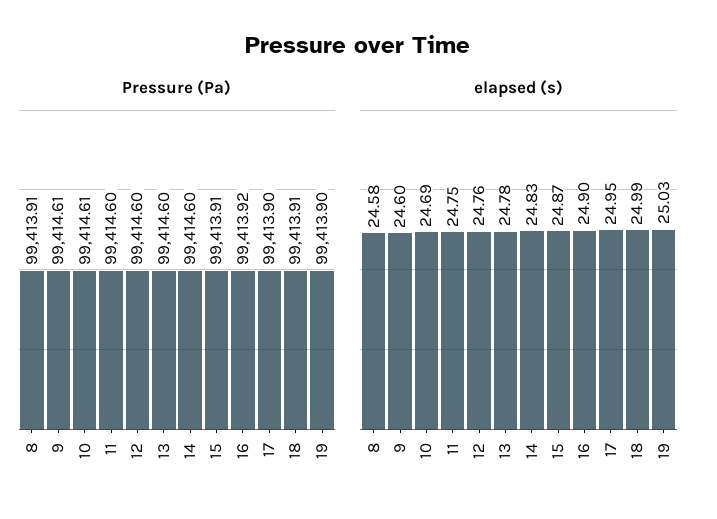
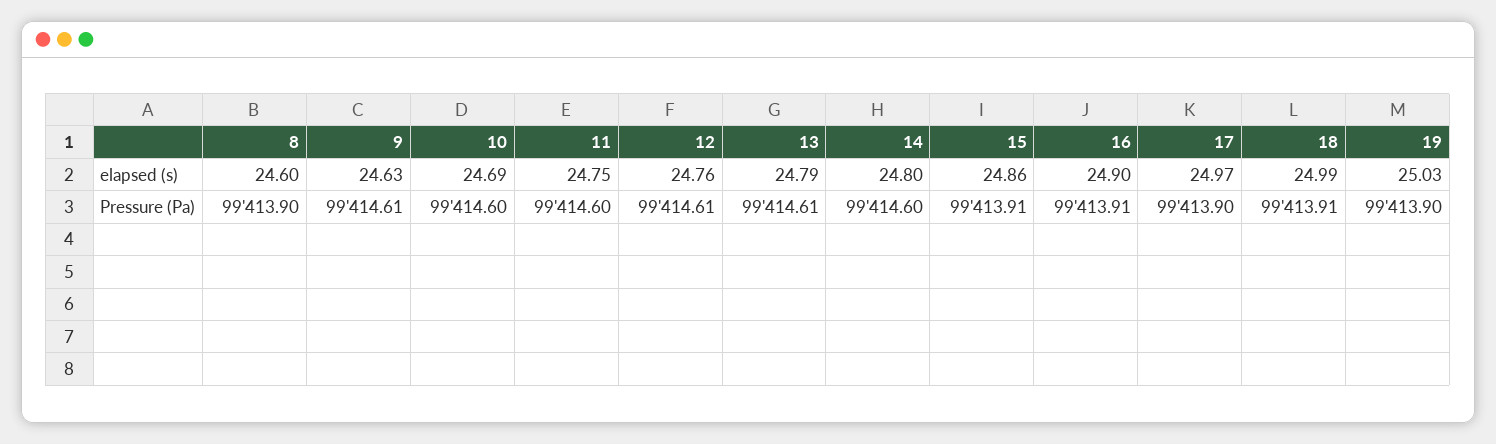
  {
    "Pressure (Pa)": {
-     "8": 99413.91,
+     "8": 99413.9,
      "9": 99414.61,
-     "10": 99414.61,
+     "10": 99414.6,
      "11": 99414.6,
-     "12": 99414.6,
+     "12": 99414.61,
-     "13": 99414.6,
+     "13": 99414.61,
      "14": 99414.6,
      "15": 99413.91,
-     "16": 99413.92,
+     "16": 99413.91,
      "17": 99413.9,
      "18": 99413.91,
      "19": 99413.9
    },
    "elapsed (s)": {
-     "8": 24.58,
+     "8": 24.6,
-     "9": 24.6,
+     "9": 24.63,
      "10": 24.69,
      "11": 24.75,
      "12": 24.76,
-     "13": 24.78,
+     "13": 24.79,
-     "14": 24.83,
+     "14": 24.8,
-     "15": 24.87,
+     "15": 24.86,
      "16": 24.9,
-     "17": 24.95,
+     "17": 24.97,
      "18": 24.99,
      "19": 25.03
    }
  }

